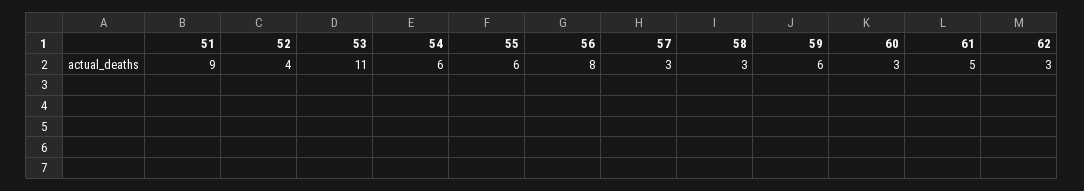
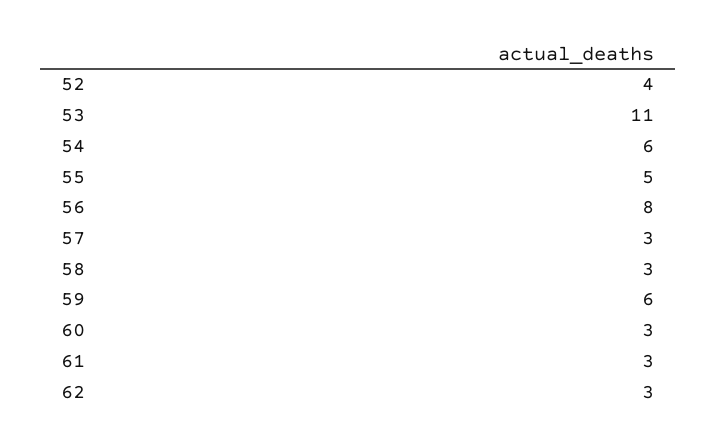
  {
-   "51": 9,
    "52": 4,
    "53": 11,
    "54": 6,
-   "55": 6,
+   "55": 5,
    "56": 8,
    "57": 3,
    "58": 3,
    "59": 6,
    "60": 3,
-   "61": 5,
+   "61": 3,
    "62": 3
  }

